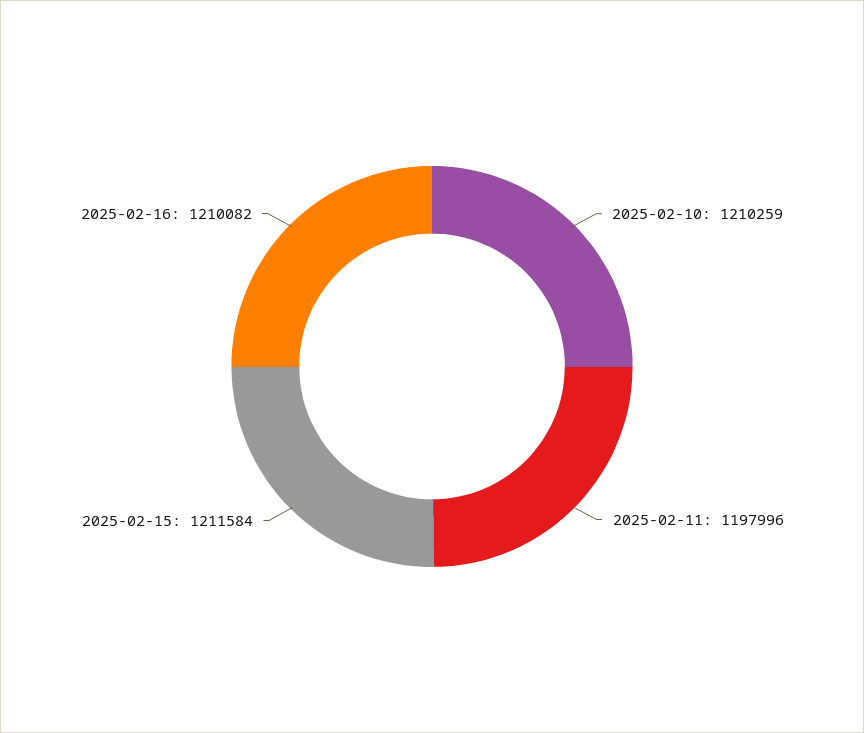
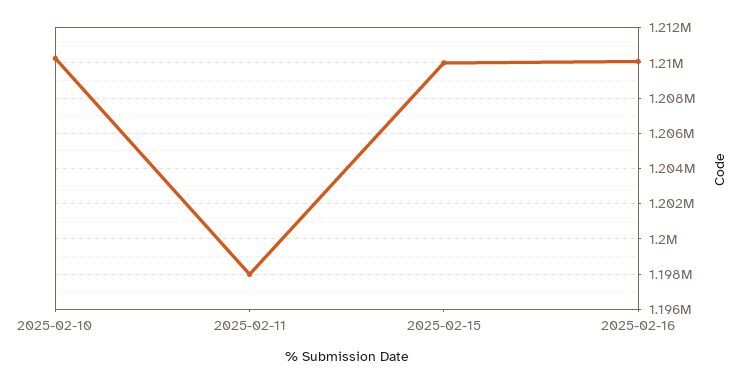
  {
    "2025-02-10": 1210259,
    "2025-02-11": 1197996,
-   "2025-02-15": 1211584,
+   "2025-02-15": 1210000,
    "2025-02-16": 1210082
  }

